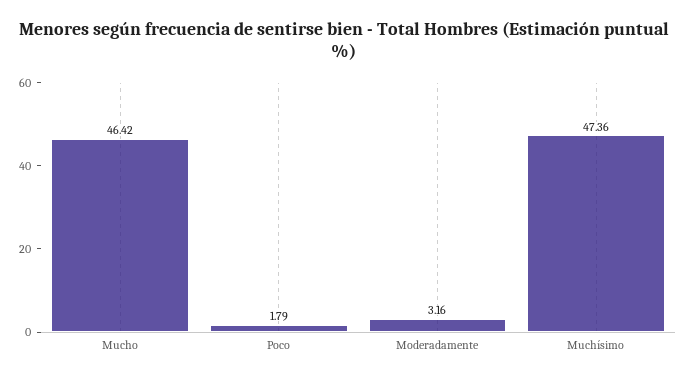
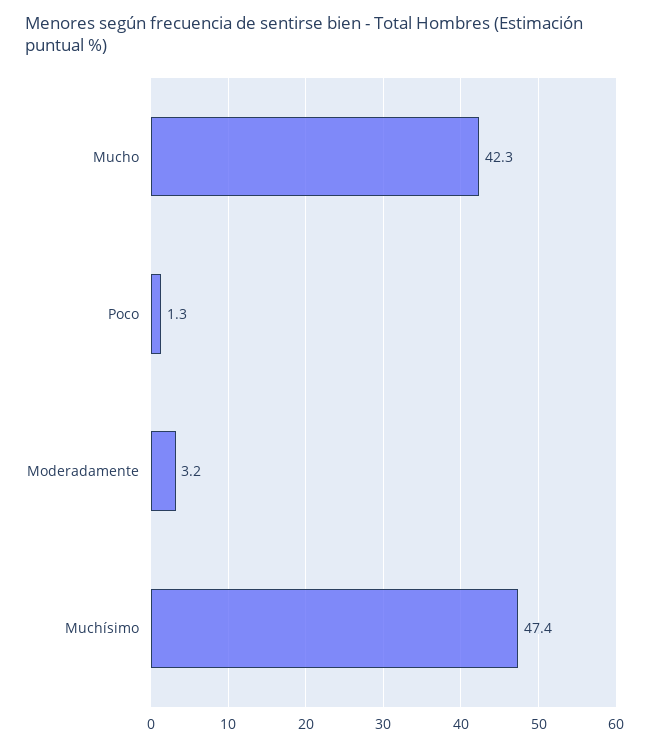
  {
-   "Mucho": 46.42,
+   "Mucho": 42.3,
-   "Poco": 1.79,
+   "Poco": 1.3,
    "Moderadamente": 3.16,
    "Muchísimo": 47.36
  }

